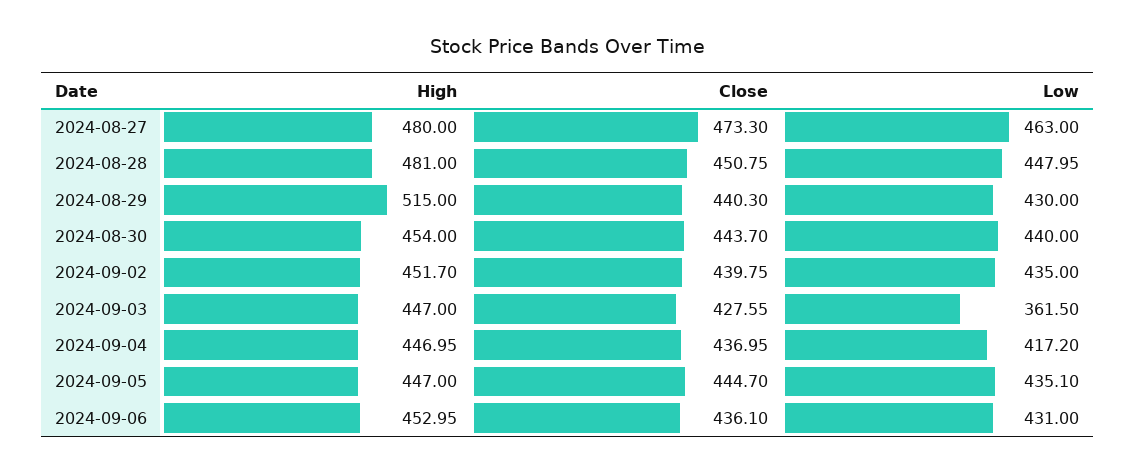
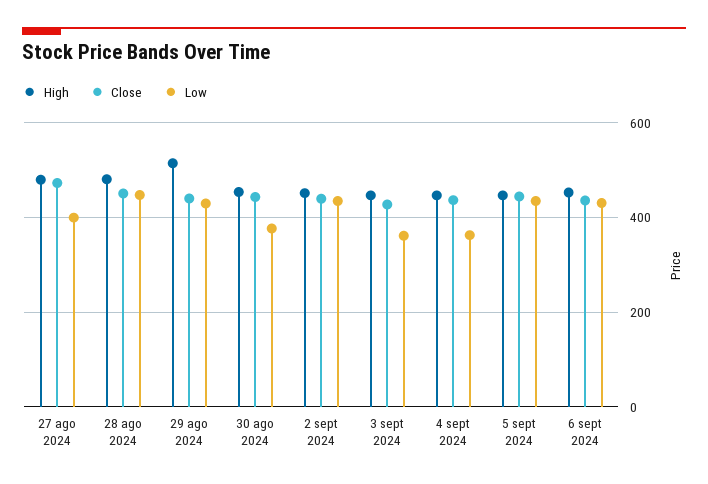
  {
    "High": {
      "2024-08-27": 480,
      "2024-08-28": 481,
      "2024-08-29": 515,
      "2024-08-30": 454,
      "2024-09-02": 451.7,
      "2024-09-03": 447,
      "2024-09-04": 446.95,
      "2024-09-05": 447,
      "2024-09-06": 452.95
    },
    "Close": {
      "2024-08-27": 473.3,
      "2024-08-28": 450.75,
      "2024-08-29": 440.3,
      "2024-08-30": 443.7,
      "2024-09-02": 439.75,
      "2024-09-03": 427.55,
      "2024-09-04": 436.95,
      "2024-09-05": 444.7,
      "2024-09-06": 436.1
    },
    "Low": {
-     "2024-08-27": 463,
+     "2024-08-27": 400,
      "2024-08-28": 447.95,
      "2024-08-29": 430,
-     "2024-08-30": 440,
+     "2024-08-30": 380,
      "2024-09-02": 435,
      "2024-09-03": 361.5,
-     "2024-09-04": 417.2,
+     "2024-09-04": 360,
      "2024-09-05": 435.1,
      "2024-09-06": 431
    }
  }

